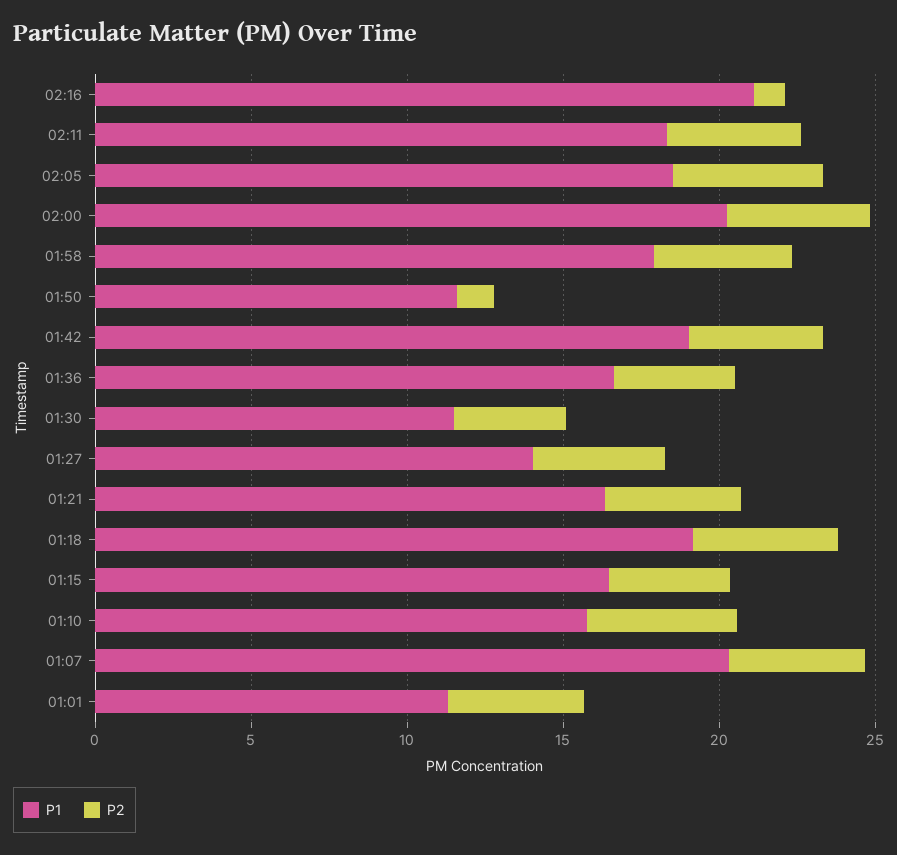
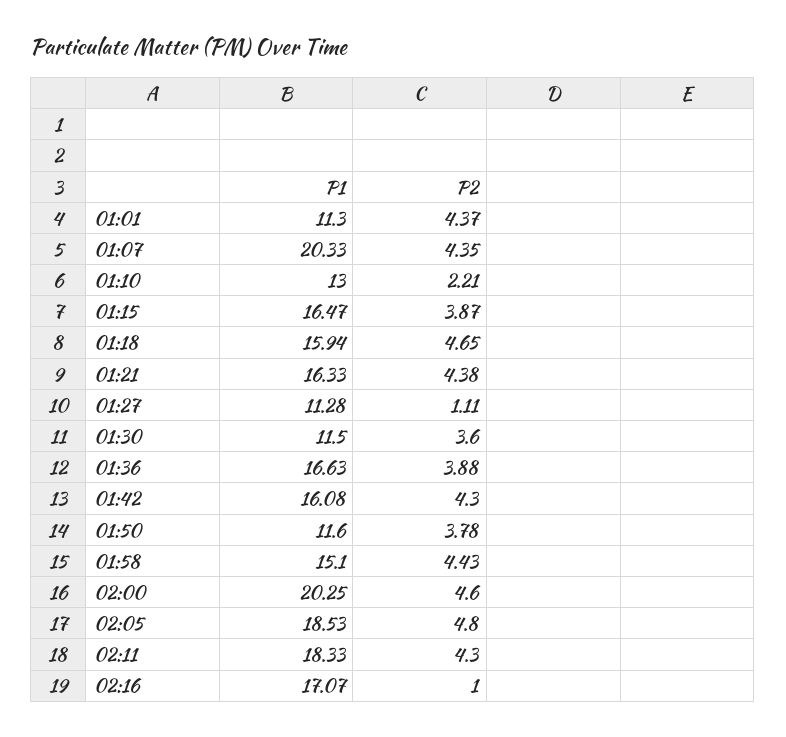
  {
    "P1": {
-     "02:16": 21,
+     "02:16": 17.07,
      "02:11": 18.33,
      "02:05": 18.53,
      "02:00": 20.25,
-     "01:58": 18,
+     "01:58": 15.1,
      "01:50": 11.6,
-     "01:42": 19,
+     "01:42": 16.08,
      "01:36": 16.63,
      "01:30": 11.5,
-     "01:27": 14,
+     "01:27": 11.28,
      "01:21": 16.33,
-     "01:18": 19,
+     "01:18": 15.94,
      "01:15": 16.47,
-     "01:10": 16,
+     "01:10": 13,
      "01:07": 20.33,
      "01:01": 11.3
    },
    "P2": {
      "02:16": 1,
      "02:11": 4.3,
      "02:05": 4.8,
      "02:00": 4.6,
      "01:58": 4.43,
-     "01:50": 1,
+     "01:50": 3.78,
      "01:42": 4.3,
      "01:36": 3.88,
      "01:30": 3.6,
-     "01:27": 4,
+     "01:27": 1.11,
      "01:21": 4.38,
      "01:18": 4.65,
      "01:15": 3.87,
-     "01:10": 5,
+     "01:10": 2.21,
      "01:07": 4.35,
      "01:01": 4.37
    }
  }

